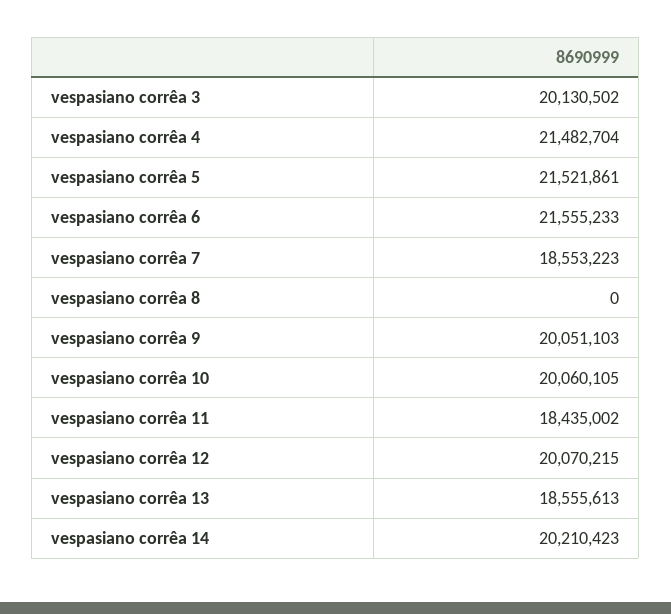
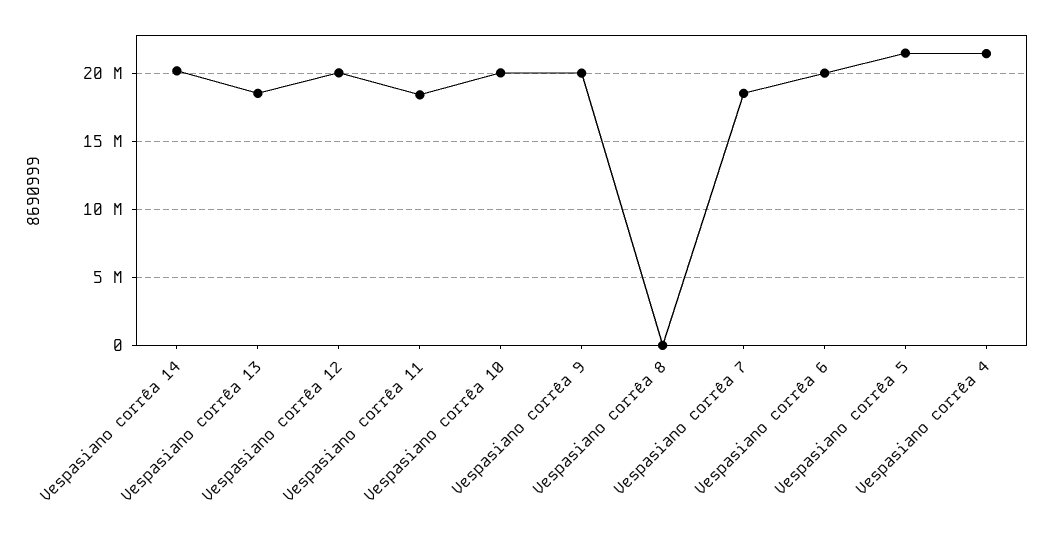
  {
-   "vespasiano corrêa 3": 20130502,
    "vespasiano corrêa 4": 21482704,
    "vespasiano corrêa 5": 21521861,
-   "vespasiano corrêa 6": 21555233,
+   "vespasiano corrêa 6": 20000000,
    "vespasiano corrêa 7": 18553223,
    "vespasiano corrêa 8": 0,
    "vespasiano corrêa 9": 20051103,
    "vespasiano corrêa 10": 20060105,
    "vespasiano corrêa 11": 18435002,
    "vespasiano corrêa 12": 20070215,
    "vespasiano corrêa 13": 18555613,
    "vespasiano corrêa 14": 20210423
  }

